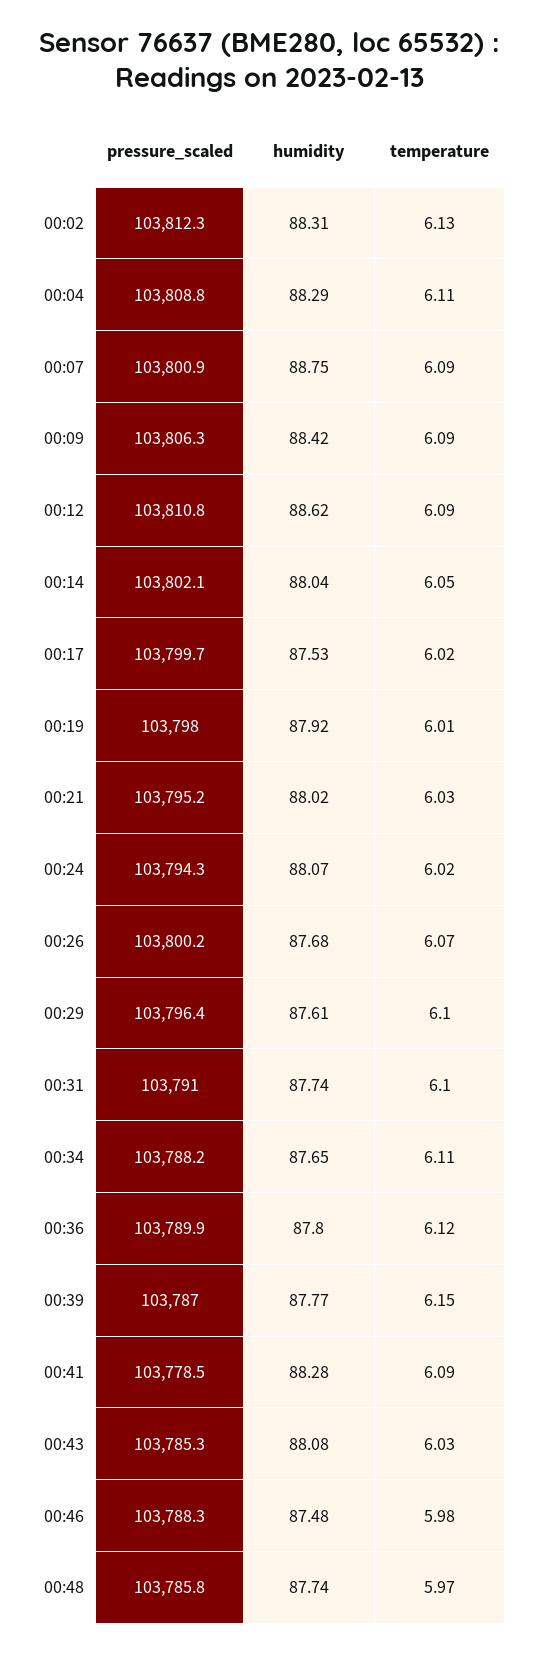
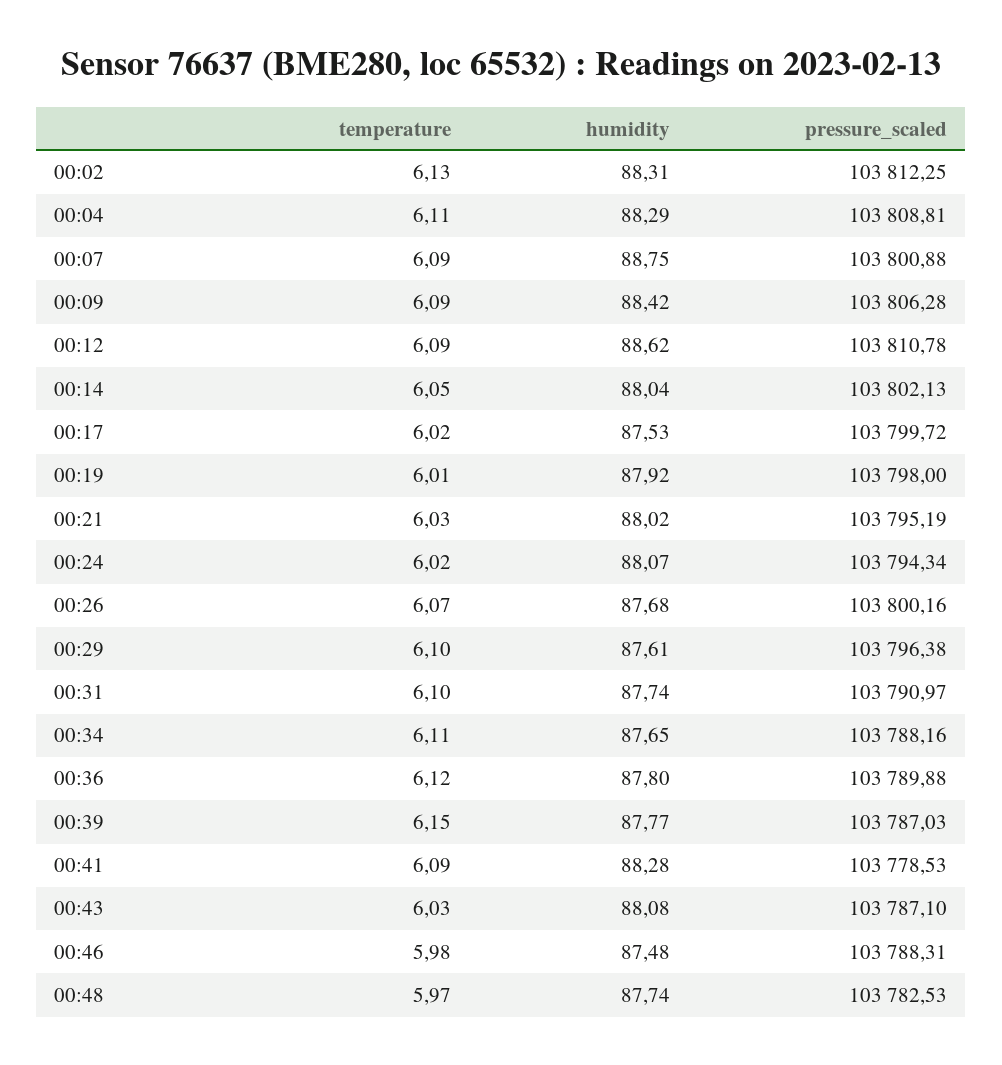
  {
    "pressure_scaled": {
      "00:02": 103812.25,
      "00:04": 103808.81,
      "00:07": 103800.88,
      "00:09": 103806.28,
      "00:12": 103810.78,
      "00:14": 103802.13,
      "00:17": 103799.72,
      "00:19": 103798,
      "00:21": 103795.19,
      "00:24": 103794.34,
      "00:26": 103800.16,
      "00:29": 103796.38,
      "00:31": 103790.97,
      "00:34": 103788.16,
      "00:36": 103789.88,
      "00:39": 103787.03,
      "00:41": 103778.53,
-     "00:43": 103785.3,
+     "00:43": 103787.1,
      "00:46": 103788.31,
-     "00:48": 103785.8
+     "00:48": 103782.53
    },
    "humidity": {
      "00:02": 88.31,
      "00:04": 88.29,
      "00:07": 88.75,
      "00:09": 88.42,
      "00:12": 88.62,
      "00:14": 88.04,
      "00:17": 87.53,
      "00:19": 87.92,
      "00:21": 88.02,
      "00:24": 88.07,
      "00:26": 87.68,
      "00:29": 87.61,
      "00:31": 87.74,
      "00:34": 87.65,
      "00:36": 87.8,
      "00:39": 87.77,
      "00:41": 88.28,
      "00:43": 88.08,
      "00:46": 87.48,
      "00:48": 87.74
    },
    "temperature": {
      "00:02": 6.13,
      "00:04": 6.11,
      "00:07": 6.09,
      "00:09": 6.09,
      "00:12": 6.09,
      "00:14": 6.05,
      "00:17": 6.02,
      "00:19": 6.01,
      "00:21": 6.03,
      "00:24": 6.02,
      "00:26": 6.07,
      "00:29": 6.1,
      "00:31": 6.1,
      "00:34": 6.11,
      "00:36": 6.12,
      "00:39": 6.15,
      "00:41": 6.09,
      "00:43": 6.03,
      "00:46": 5.98,
      "00:48": 5.97
    }
  }

